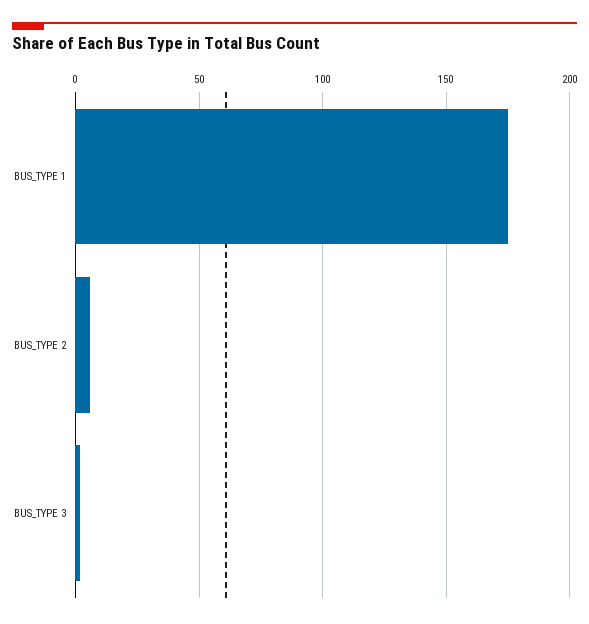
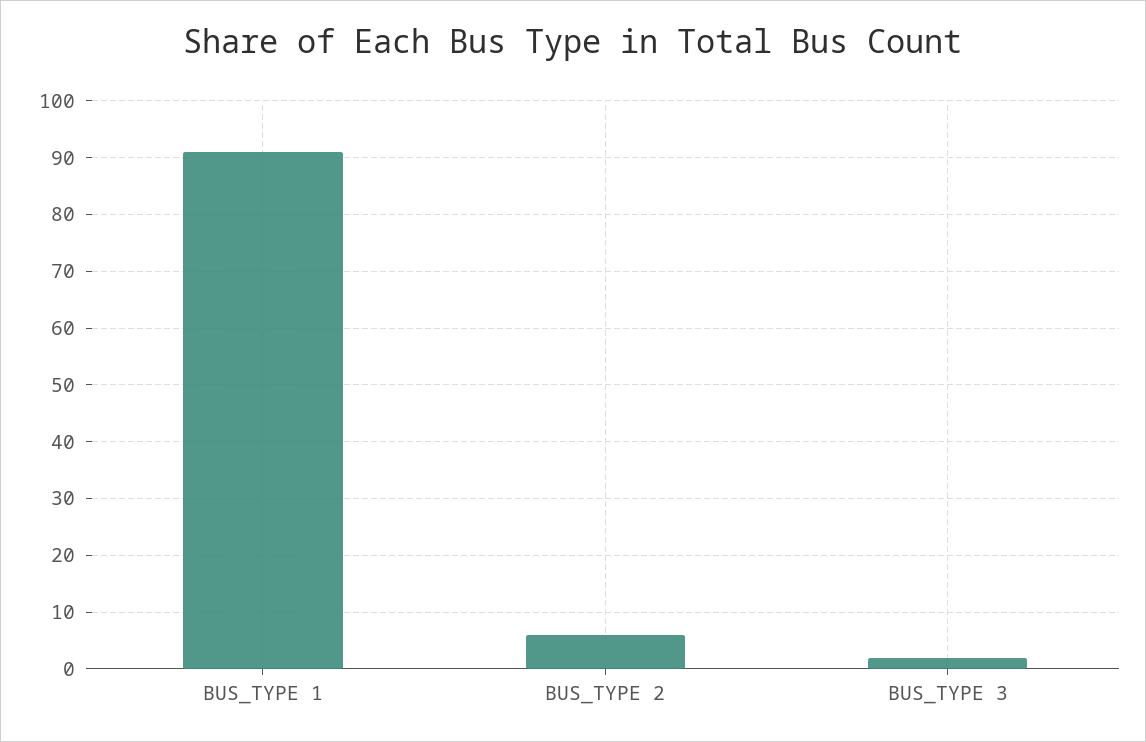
  {
-   "BUS_TYPE 1": 175,
+   "BUS_TYPE 1": 90,
    "BUS_TYPE 2": 5,
    "BUS_TYPE 3": 0
  }

